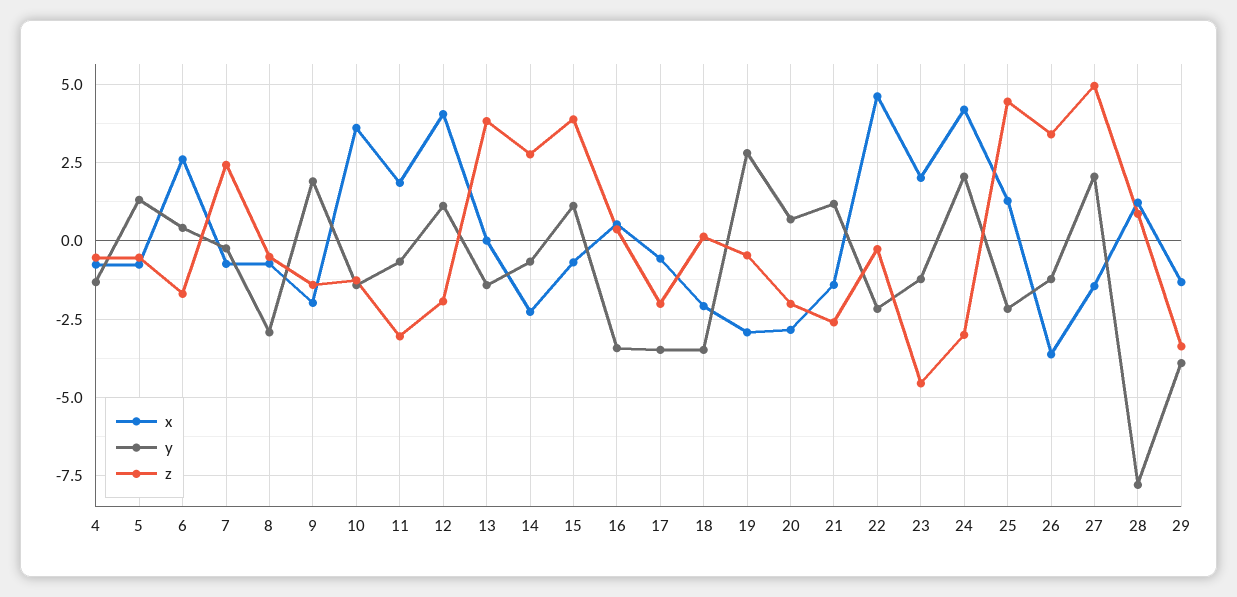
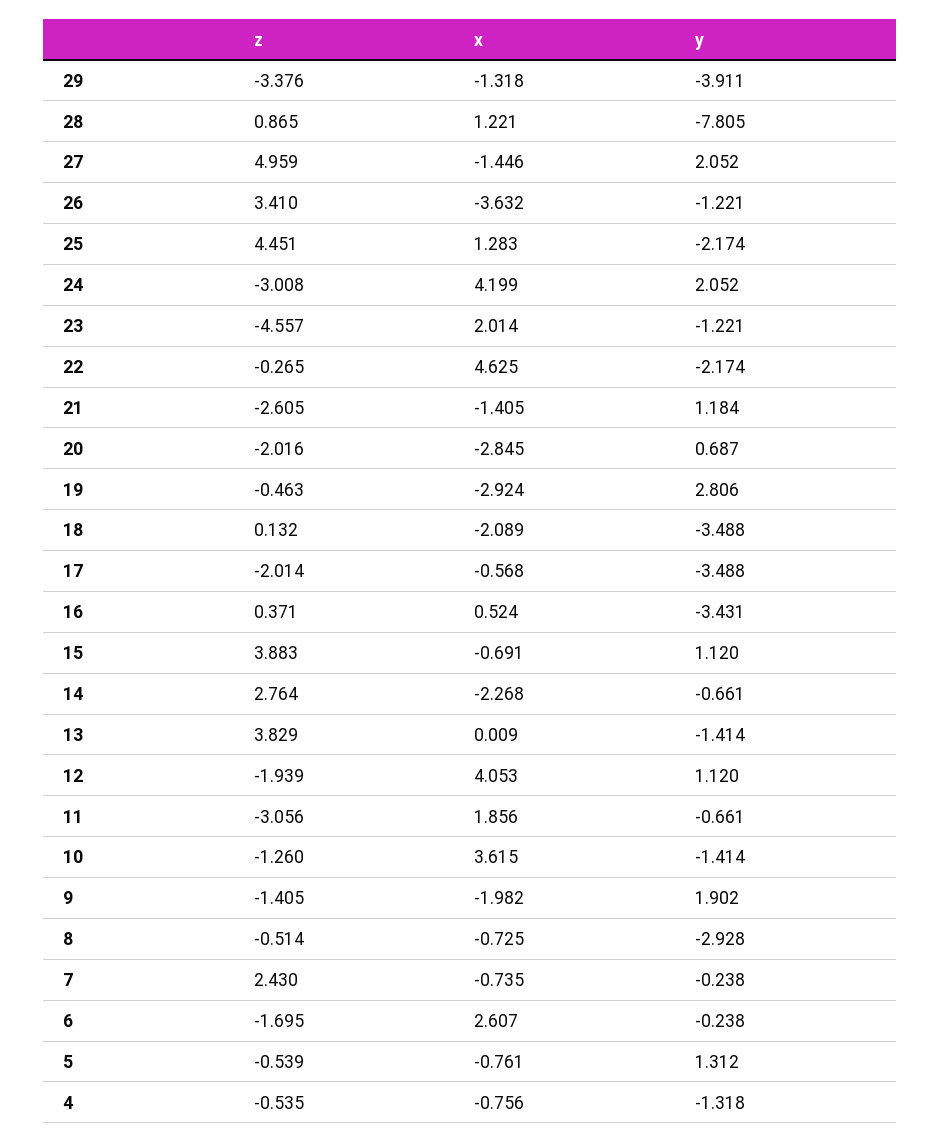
  {
    "x": {
      "4": -0.756,
      "5": -0.761,
      "6": 2.607,
      "7": -0.735,
      "8": -0.725,
      "9": -1.982,
      "10": 3.615,
      "11": 1.856,
      "12": 4.053,
      "13": 0.009,
      "14": -2.268,
      "15": -0.691,
      "16": 0.524,
      "17": -0.568,
      "18": -2.089,
      "19": -2.924,
      "20": -2.845,
      "21": -1.405,
      "22": 4.625,
      "23": 2.014,
      "24": 4.199,
      "25": 1.283,
      "26": -3.632,
      "27": -1.446,
      "28": 1.221,
      "29": -1.318
    },
    "y": {
      "4": -1.318,
      "5": 1.312,
-     "6": 0.5,
+     "6": -0.238,
      "7": -0.238,
      "8": -2.928,
      "9": 1.902,
      "10": -1.414,
      "11": -0.661,
      "12": 1.12,
      "13": -1.414,
      "14": -0.661,
      "15": 1.12,
      "16": -3.431,
      "17": -3.488,
      "18": -3.488,
      "19": 2.806,
      "20": 0.687,
      "21": 1.184,
      "22": -2.174,
      "23": -1.221,
      "24": 2.052,
      "25": -2.174,
      "26": -1.221,
      "27": 2.052,
      "28": -7.805,
      "29": -3.911
    },
    "z": {
      "4": -0.535,
      "5": -0.539,
      "6": -1.695,
      "7": 2.43,
      "8": -0.514,
      "9": -1.405,
      "10": -1.26,
      "11": -3.056,
      "12": -1.939,
      "13": 3.829,
      "14": 2.764,
      "15": 3.883,
      "16": 0.371,
      "17": -2.014,
      "18": 0.132,
      "19": -0.463,
      "20": -2.016,
      "21": -2.605,
      "22": -0.265,
      "23": -4.557,
      "24": -3.008,
      "25": 4.451,
      "26": 3.41,
      "27": 4.959,
      "28": 0.865,
      "29": -3.376
    }
  }

